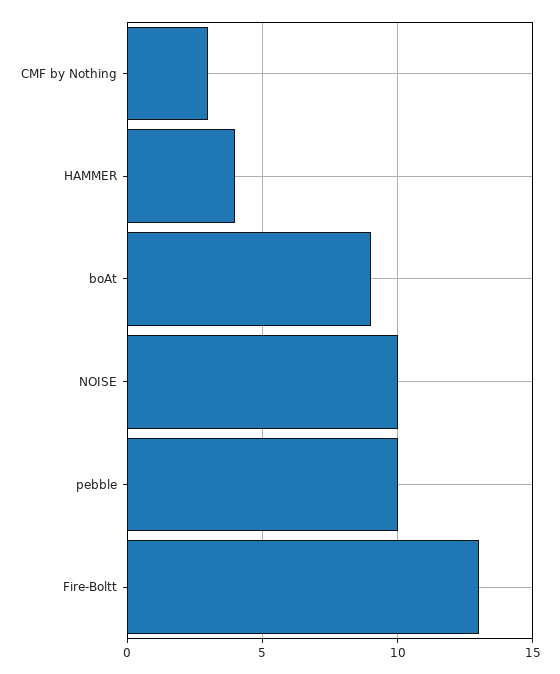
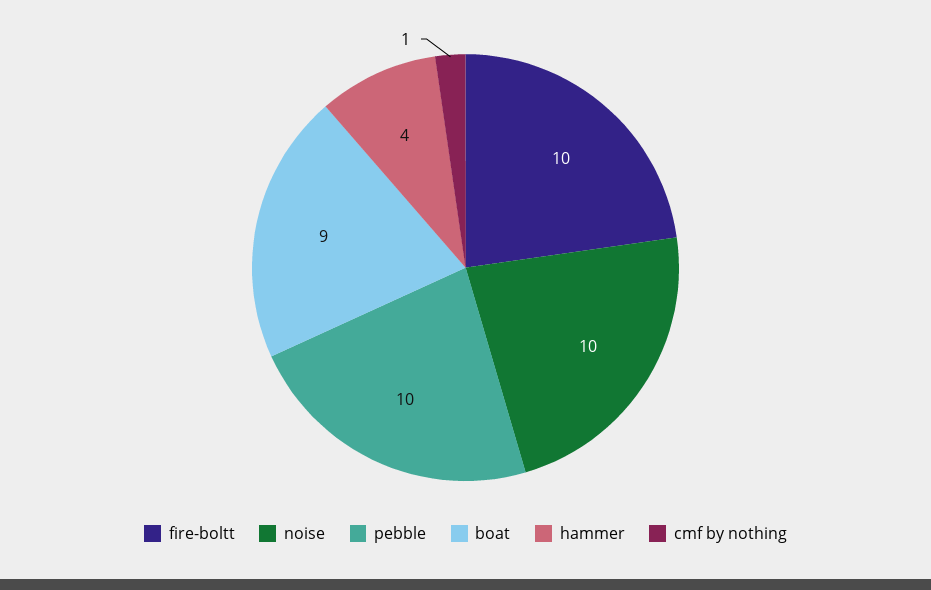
  {
-   "CMF by Nothing": 3,
+   "CMF by Nothing": 1,
    "HAMMER": 4,
    "boAt": 9,
    "NOISE": 10,
    "pebble": 10,
-   "Fire-Boltt": 13
+   "Fire-Boltt": 10
  }

